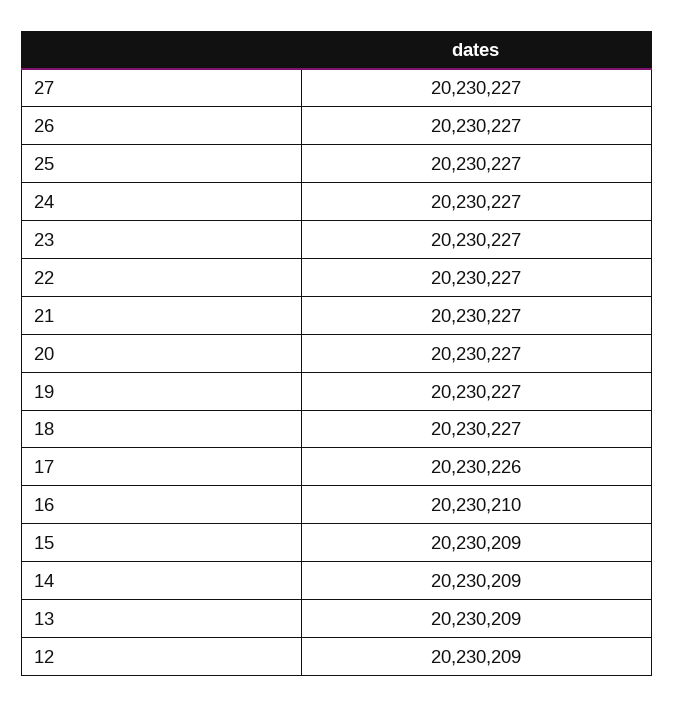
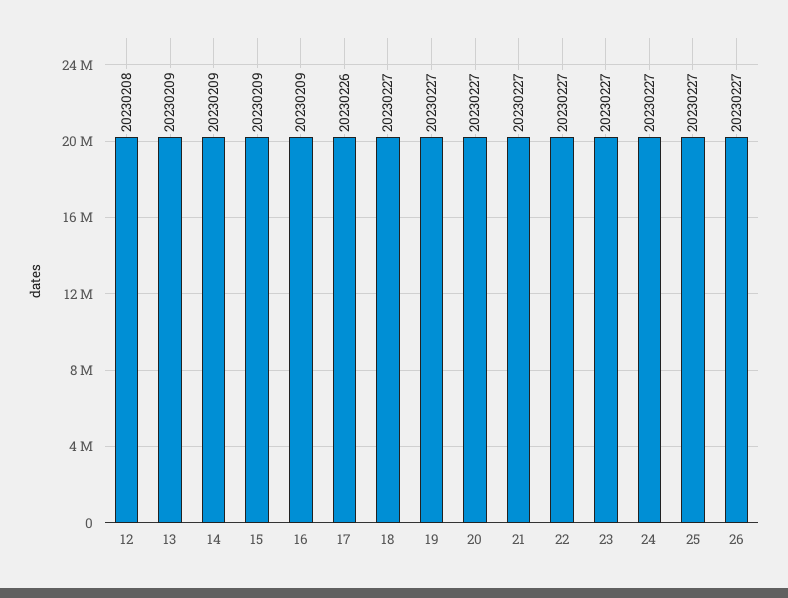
  {
-   "27": 20230227,
    "26": 20230227,
    "25": 20230227,
    "24": 20230227,
    "23": 20230227,
    "22": 20230227,
    "21": 20230227,
    "20": 20230227,
    "19": 20230227,
    "18": 20230227,
    "17": 20230226,
-   "16": 20230210,
+   "16": 20230209,
    "15": 20230209,
    "14": 20230209,
    "13": 20230209,
-   "12": 20230209
+   "12": 20230208
  }

